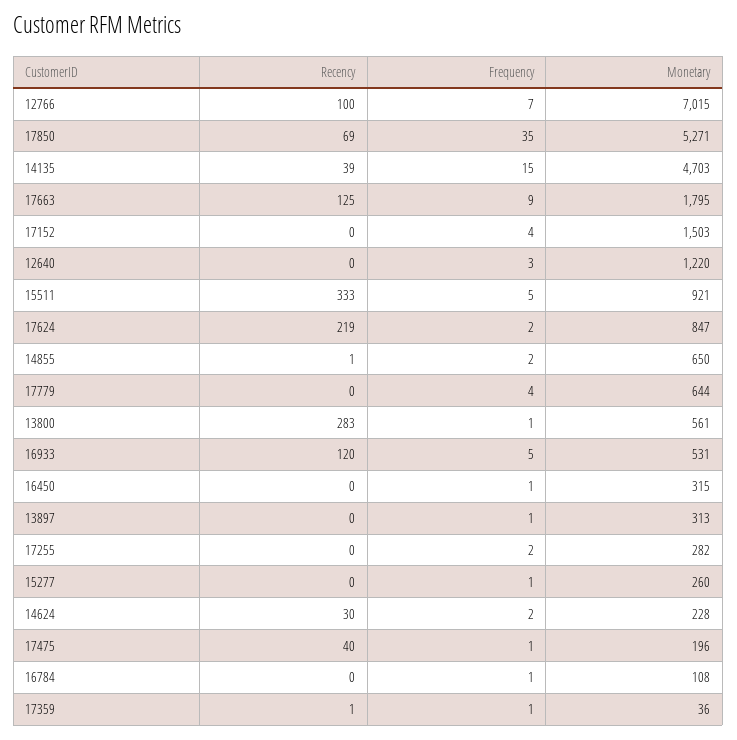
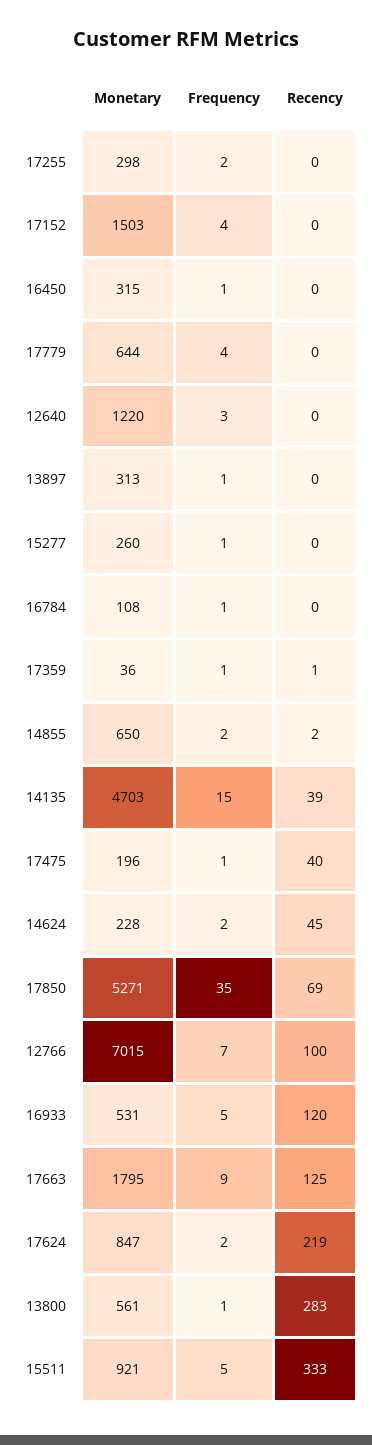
  {
    "Recency": {
      "12766": 100,
      "17850": 69,
      "14135": 39,
      "17663": 125,
      "17152": 0,
      "12640": 0,
      "15511": 333,
      "17624": 219,
-     "14855": 1,
+     "14855": 2,
      "17779": 0,
      "13800": 283,
      "16933": 120,
      "16450": 0,
      "13897": 0,
      "17255": 0,
      "15277": 0,
-     "14624": 30,
+     "14624": 45,
      "17475": 40,
      "16784": 0,
      "17359": 1
    },
    "Frequency": {
      "12766": 7,
      "17850": 35,
      "14135": 15,
      "17663": 9,
      "17152": 4,
      "12640": 3,
      "15511": 5,
      "17624": 2,
      "14855": 2,
      "17779": 4,
      "13800": 1,
      "16933": 5,
      "16450": 1,
      "13897": 1,
      "17255": 2,
      "15277": 1,
      "14624": 2,
      "17475": 1,
      "16784": 1,
      "17359": 1
    },
    "Monetary": {
      "12766": 7015,
      "17850": 5271,
      "14135": 4703,
      "17663": 1795,
      "17152": 1503,
      "12640": 1220,
      "15511": 921,
      "17624": 847,
      "14855": 650,
      "17779": 644,
      "13800": 561,
      "16933": 531,
      "16450": 315,
      "13897": 313,
-     "17255": 282,
+     "17255": 298,
      "15277": 260,
      "14624": 228,
      "17475": 196,
      "16784": 108,
      "17359": 36
    }
  }

